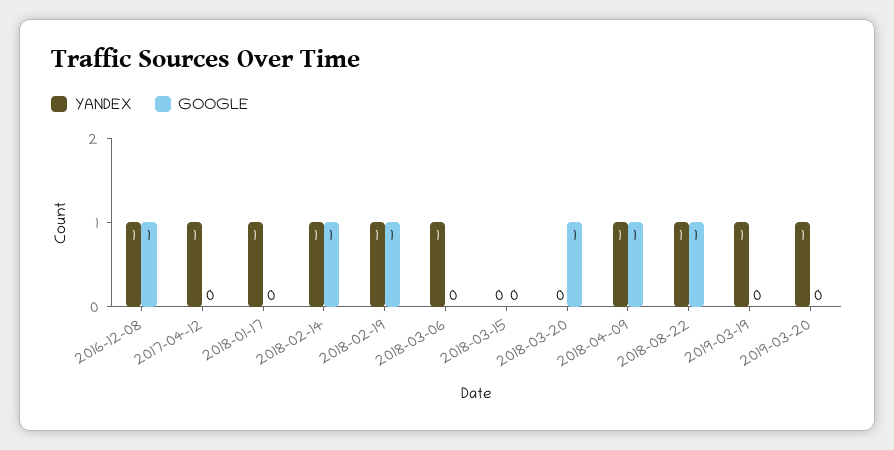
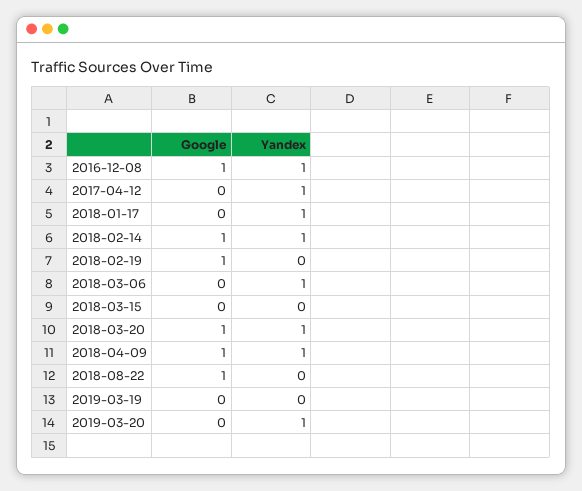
  {
    "YANDEX": {
      "2016-12-08": 1,
      "2017-04-12": 1,
      "2018-01-17": 1,
      "2018-02-14": 1,
-     "2018-02-19": 1,
+     "2018-02-19": 0,
      "2018-03-06": 1,
      "2018-03-15": 0,
-     "2018-03-20": 0,
+     "2018-03-20": 1,
      "2018-04-09": 1,
-     "2018-08-22": 1,
+     "2018-08-22": 0,
-     "2019-03-19": 1,
+     "2019-03-19": 0,
      "2019-03-20": 1
    },
    "GOOGLE": {
      "2016-12-08": 1,
      "2017-04-12": 0,
      "2018-01-17": 0,
      "2018-02-14": 1,
      "2018-02-19": 1,
      "2018-03-06": 0,
      "2018-03-15": 0,
      "2018-03-20": 1,
      "2018-04-09": 1,
      "2018-08-22": 1,
      "2019-03-19": 0,
      "2019-03-20": 0
    }
  }

